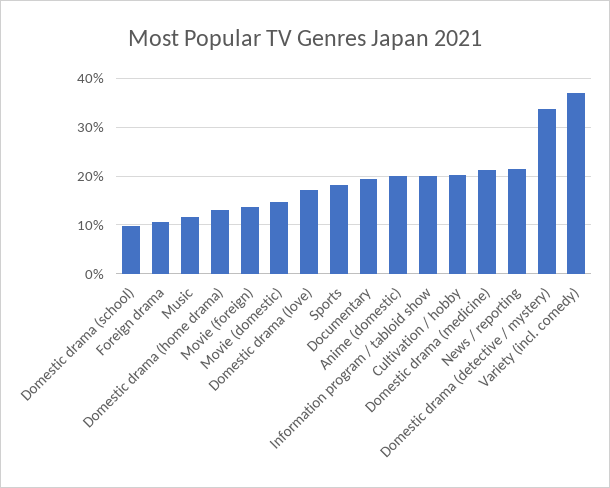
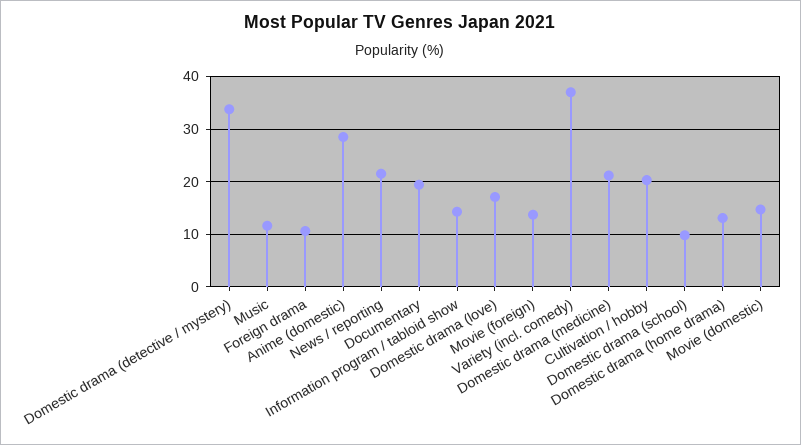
  {
    "Domestic drama (school)": 10,
    "Foreign drama": 10,
    "Music": 12,
    "Domestic drama (home drama)": 14,
    "Movie (foreign)": 14,
    "Movie (domestic)": 14,
    "Domestic drama (love)": 18,
-   "Sports": 18,
    "Documentary": 20,
-   "Anime (domestic)": 20,
+   "Anime (domestic)": 28,
-   "Information program / tabloid show": 20,
+   "Information program / tabloid show": 14,
    "Cultivation / hobby": 20,
    "Domestic drama (medicine)": 22,
    "News / reporting": 22,
    "Domestic drama (detective / mystery)": 34,
    "Variety (incl. comedy)": 38
  }

